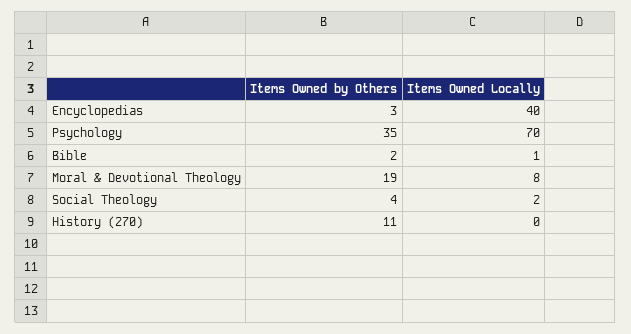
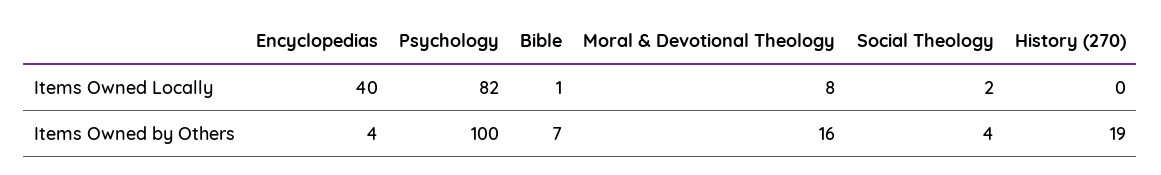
  {
    "Items Owned by Others": {
-     "Encyclopedias": 3,
+     "Encyclopedias": 4,
-     "Psychology": 35,
+     "Psychology": 100,
-     "Bible": 2,
+     "Bible": 7,
-     "Moral & Devotional Theology": 19,
+     "Moral & Devotional Theology": 16,
      "Social Theology": 4,
-     "History (270)": 11
+     "History (270)": 19
    },
    "Items Owned Locally": {
      "Encyclopedias": 40,
-     "Psychology": 70,
+     "Psychology": 82,
      "Bible": 1,
      "Moral & Devotional Theology": 8,
      "Social Theology": 2,
      "History (270)": 0
    }
  }

